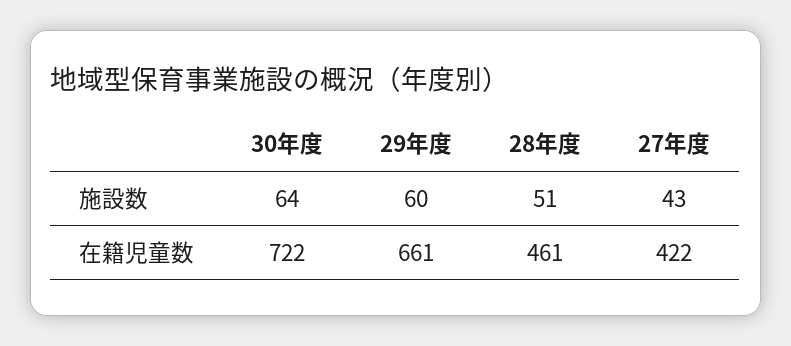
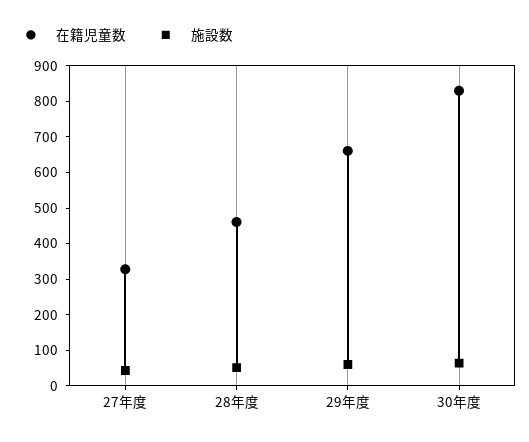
  {
    "施設数": {
      "30年度": 64,
      "29年度": 60,
      "28年度": 51,
      "27年度": 43
    },
    "在籍児童数": {
-     "30年度": 722,
+     "30年度": 825,
      "29年度": 661,
      "28年度": 461,
-     "27年度": 422
+     "27年度": 325
    }
  }

